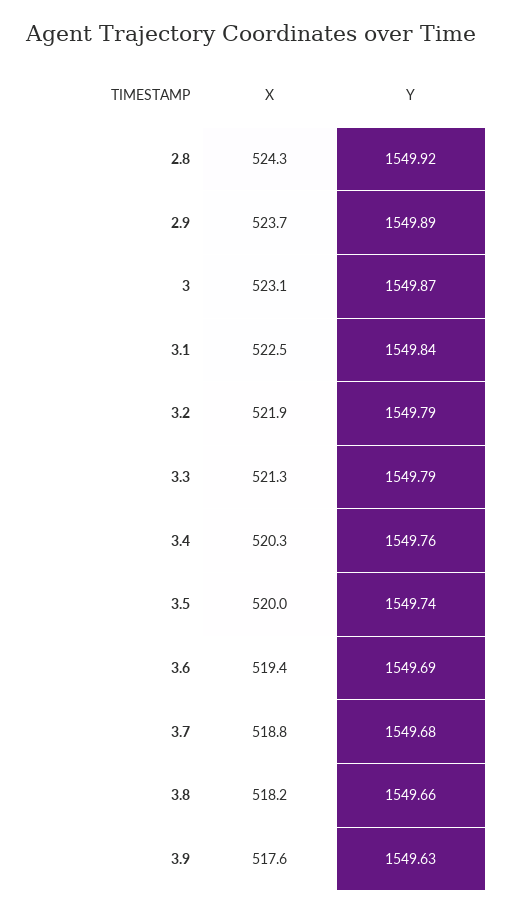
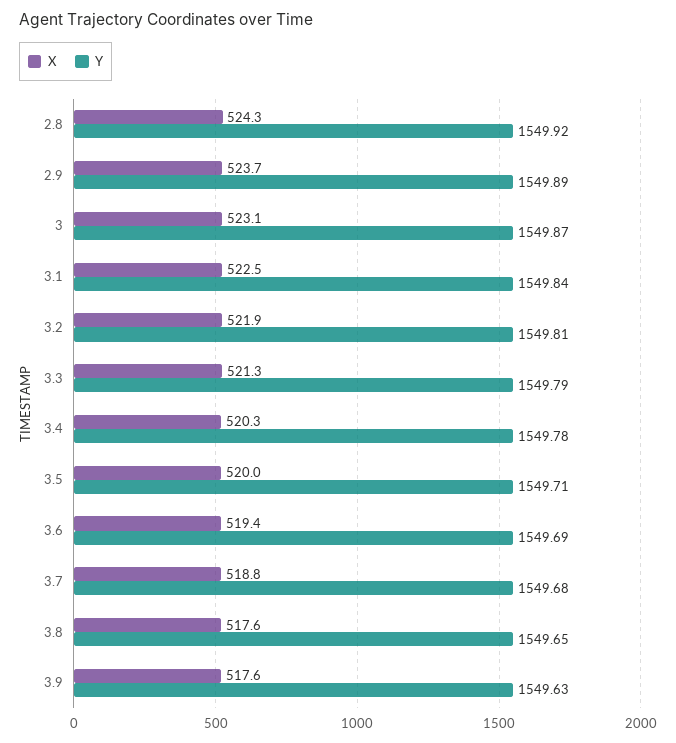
  {
    "X": {
      "2.8": 524.3,
      "2.9": 523.7,
      "3": 523.1,
      "3.1": 522.5,
      "3.2": 521.9,
      "3.3": 521.3,
      "3.4": 520.3,
      "3.5": 520,
      "3.6": 519.4,
      "3.7": 518.8,
-     "3.8": 518.2,
+     "3.8": 517.6,
      "3.9": 517.6
    },
    "Y": {
      "2.8": 1549.92,
      "2.9": 1549.89,
      "3": 1549.87,
      "3.1": 1549.84,
-     "3.2": 1549.79,
+     "3.2": 1549.81,
      "3.3": 1549.79,
-     "3.4": 1549.76,
+     "3.4": 1549.78,
-     "3.5": 1549.74,
+     "3.5": 1549.71,
      "3.6": 1549.69,
      "3.7": 1549.68,
-     "3.8": 1549.66,
+     "3.8": 1549.65,
      "3.9": 1549.63
    }
  }

